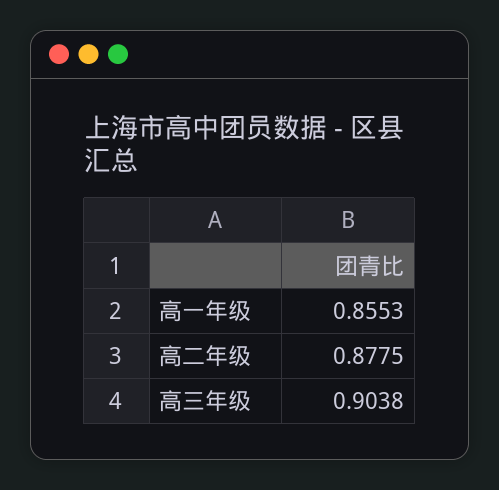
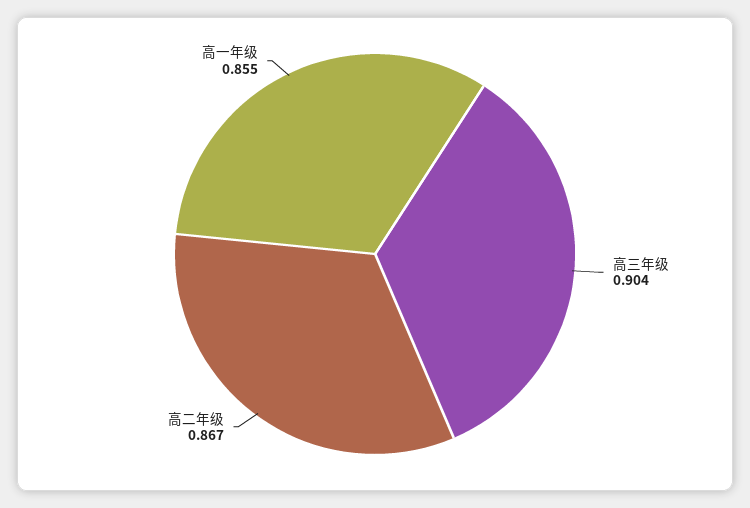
  {
    "高一年级": 0.8553,
-   "高二年级": 0.8775,
+   "高二年级": 0.867,
    "高三年级": 0.9038
  }

